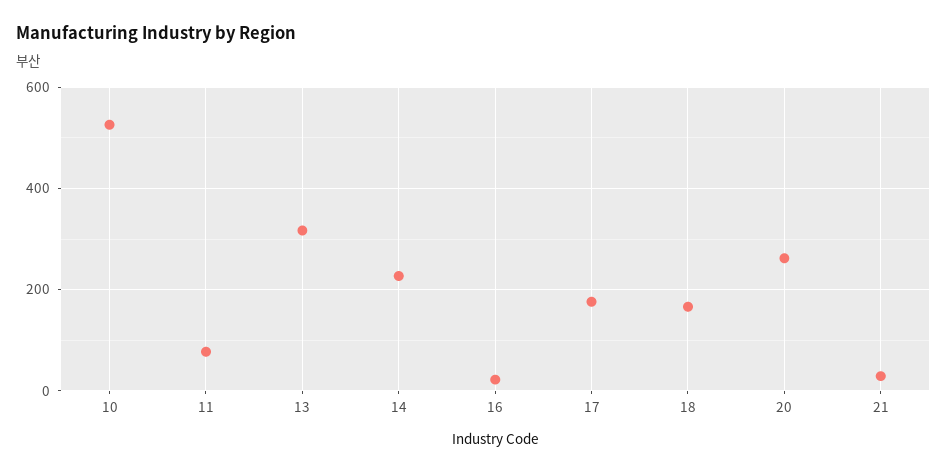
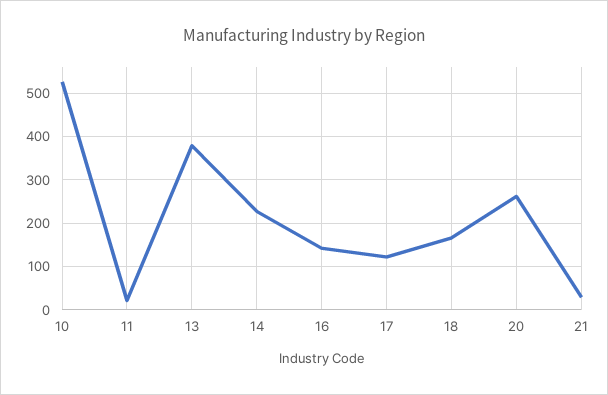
  {
    "10": 520,
-   "11": 80,
+   "11": 20,
-   "13": 320,
+   "13": 380,
    "14": 220,
-   "16": 20,
+   "16": 140,
-   "17": 180,
+   "17": 120,
    "18": 160,
    "20": 260,
    "21": 20
  }

